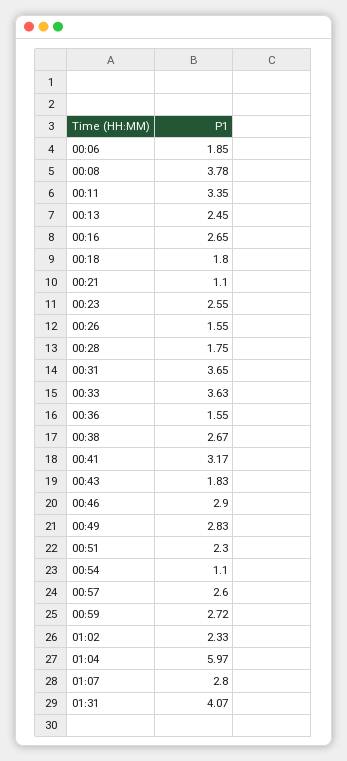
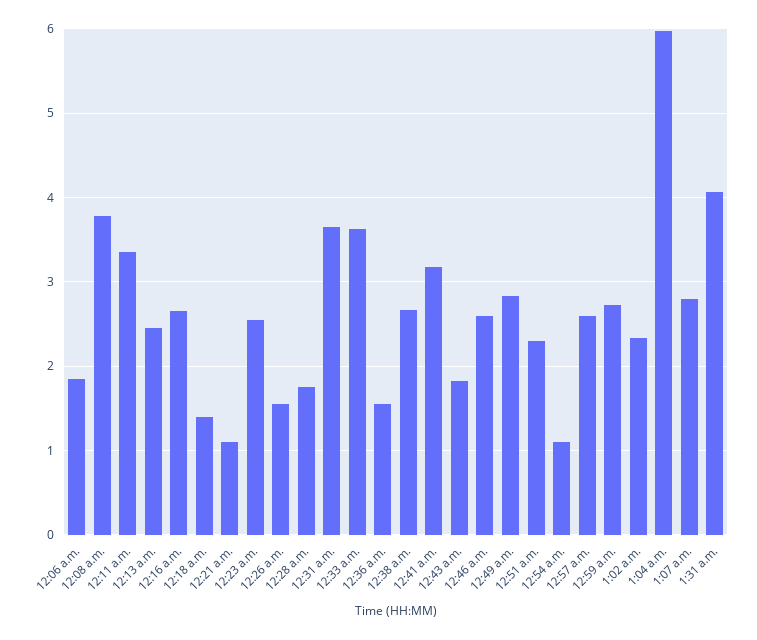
  {
    "00:06": 1.85,
    "00:08": 3.78,
    "00:11": 3.35,
    "00:13": 2.45,
    "00:16": 2.65,
-   "00:18": 1.8,
+   "00:18": 1.4,
    "00:21": 1.1,
    "00:23": 2.55,
    "00:26": 1.55,
    "00:28": 1.75,
    "00:31": 3.65,
    "00:33": 3.63,
    "00:36": 1.55,
    "00:38": 2.67,
    "00:41": 3.17,
    "00:43": 1.83,
-   "00:46": 2.9,
+   "00:46": 2.6,
    "00:49": 2.83,
    "00:51": 2.3,
    "00:54": 1.1,
    "00:57": 2.6,
    "00:59": 2.72,
    "01:02": 2.33,
    "01:04": 5.97,
    "01:07": 2.8,
    "01:31": 4.07
  }

